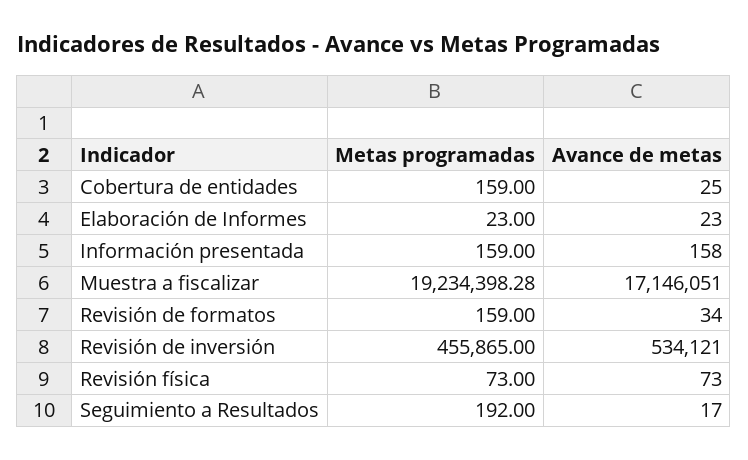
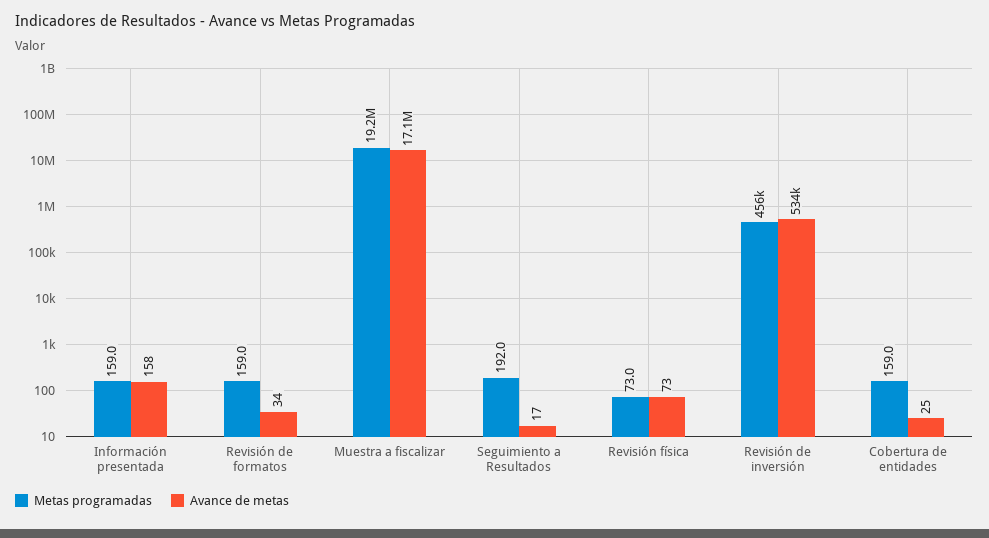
  {
    "Metas programadas": {
      "Cobertura de entidades": 159,
-     "Elaboración de Informes": 23,
      "Información presentada": 159,
      "Muestra a fiscalizar": 19234398.28,
      "Revisión de formatos": 159,
      "Revisión de inversión": 455865,
      "Revisión física": 73,
      "Seguimiento a Resultados": 192
    },
    "Avance de metas": {
      "Cobertura de entidades": 25,
-     "Elaboración de Informes": 23,
      "Información presentada": 158,
      "Muestra a fiscalizar": 17146051,
      "Revisión de formatos": 34,
      "Revisión de inversión": 534121,
      "Revisión física": 73,
      "Seguimiento a Resultados": 17
    }
  }

